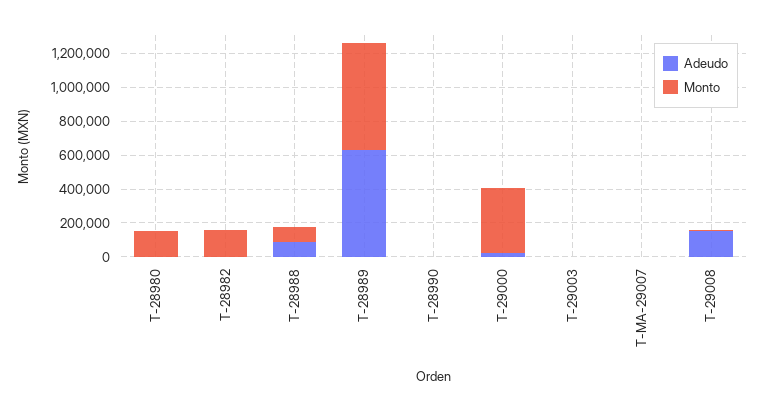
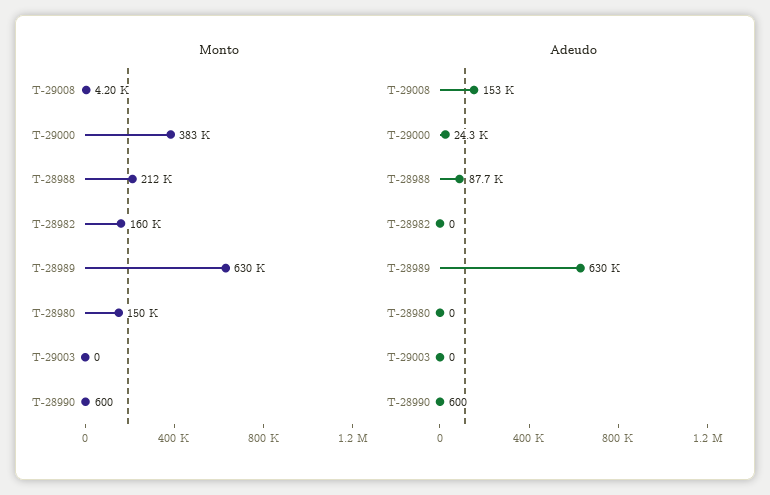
  {
    "Adeudo": {
      "T-28980": 0,
      "T-28982": 0,
      "T-28988": 87700,
      "T-28989": 630000,
      "T-28990": 600,
      "T-29000": 24300,
      "T-29003": 0,
-     "T-MA-29007": 0,
      "T-29008": 153000
    },
    "Monto": {
      "T-28980": 150000,
      "T-28982": 160000,
-     "T-28988": 100000,
+     "T-28988": 212000,
      "T-28989": 630000,
      "T-28990": 600,
      "T-29000": 383000,
      "T-29003": 0,
-     "T-MA-29007": 0,
      "T-29008": 4200
    }
  }

